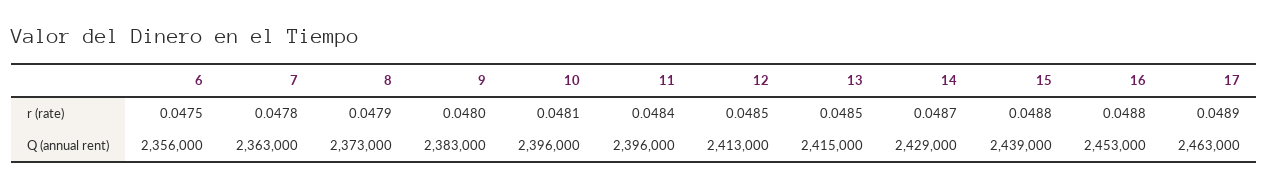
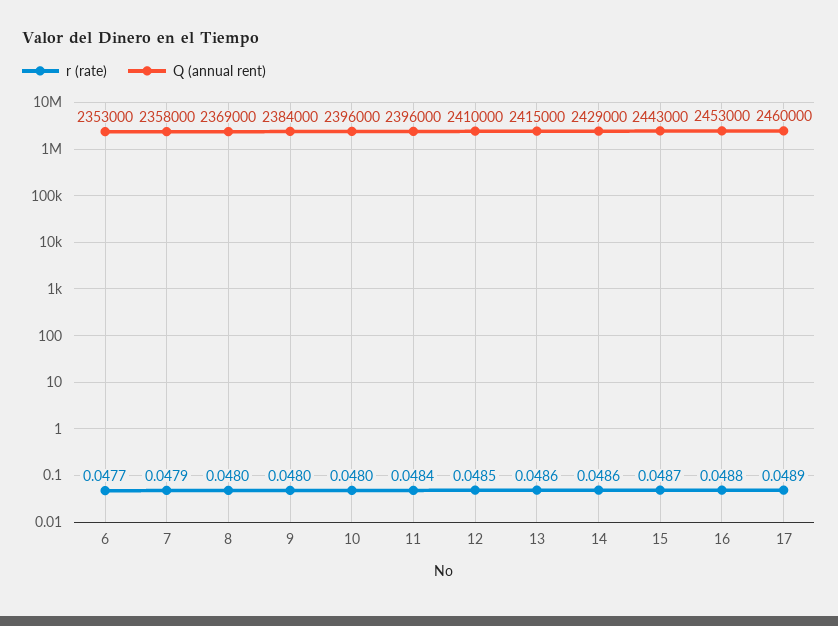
  {
    "r (rate)": {
-     "6": 0.0475,
+     "6": 0.0477,
-     "7": 0.0478,
+     "7": 0.0479,
-     "8": 0.0479,
+     "8": 0.048,
      "9": 0.048,
-     "10": 0.0481,
+     "10": 0.048,
      "11": 0.0484,
      "12": 0.0485,
-     "13": 0.0485,
+     "13": 0.0486,
-     "14": 0.0487,
+     "14": 0.0486,
-     "15": 0.0488,
+     "15": 0.0487,
      "16": 0.0488,
      "17": 0.0489
    },
    "Q (annual rent)": {
-     "6": 2356000,
+     "6": 2353000,
-     "7": 2363000,
+     "7": 2358000,
-     "8": 2373000,
+     "8": 2369000,
-     "9": 2383000,
+     "9": 2384000,
      "10": 2396000,
      "11": 2396000,
-     "12": 2413000,
+     "12": 2410000,
      "13": 2415000,
      "14": 2429000,
-     "15": 2439000,
+     "15": 2443000,
      "16": 2453000,
-     "17": 2463000
+     "17": 2460000
    }
  }

